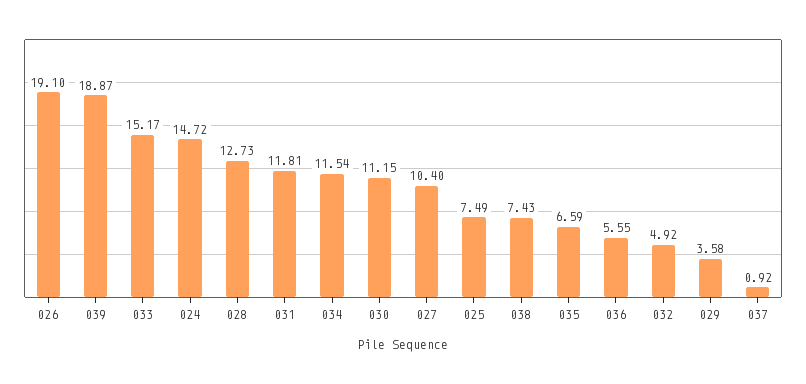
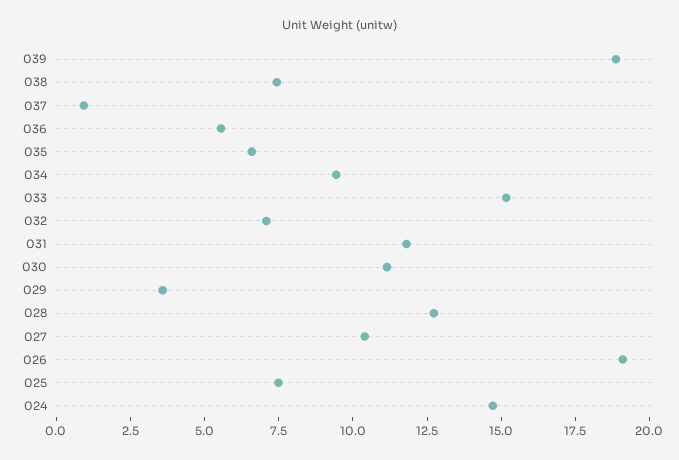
  {
    "026": 19.1,
    "039": 18.87,
    "033": 15.17,
    "024": 14.72,
    "028": 12.73,
    "031": 11.81,
-   "034": 11.54,
+   "034": 9.5,
    "030": 11.15,
    "027": 10.4,
    "025": 7.49,
    "038": 7.43,
    "035": 6.59,
    "036": 5.55,
-   "032": 4.92,
+   "032": 7,
    "029": 3.58,
    "037": 0.92
  }

